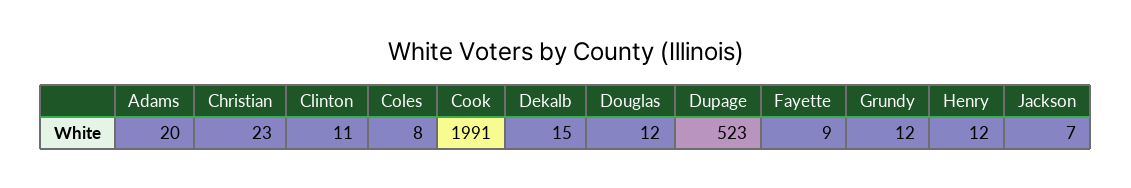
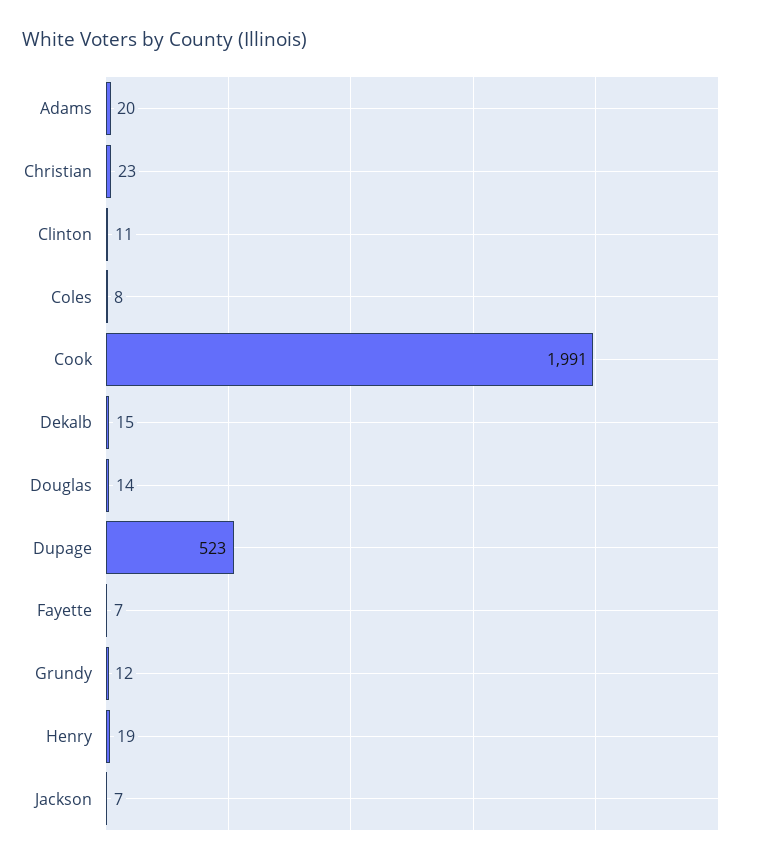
  {
    "Adams": 20,
    "Christian": 23,
    "Clinton": 11,
    "Coles": 8,
    "Cook": 1991,
    "Dekalb": 15,
-   "Douglas": 12,
+   "Douglas": 14,
    "Dupage": 523,
-   "Fayette": 9,
+   "Fayette": 7,
    "Grundy": 12,
-   "Henry": 12,
+   "Henry": 19,
    "Jackson": 7
  }

